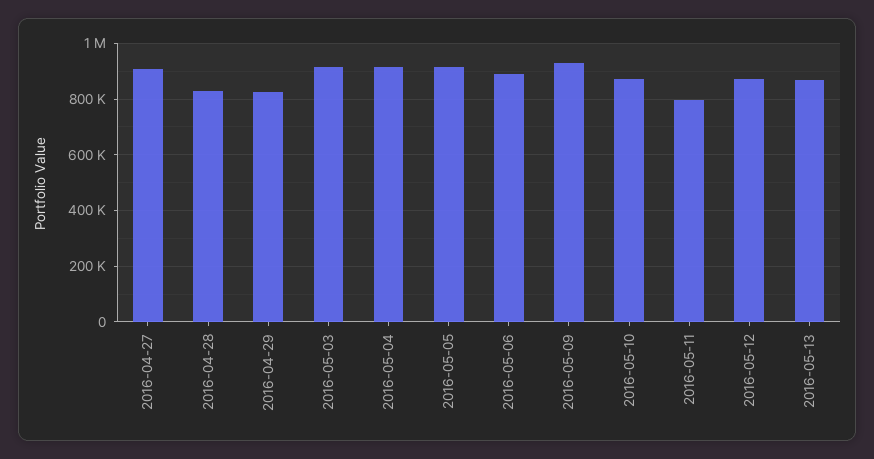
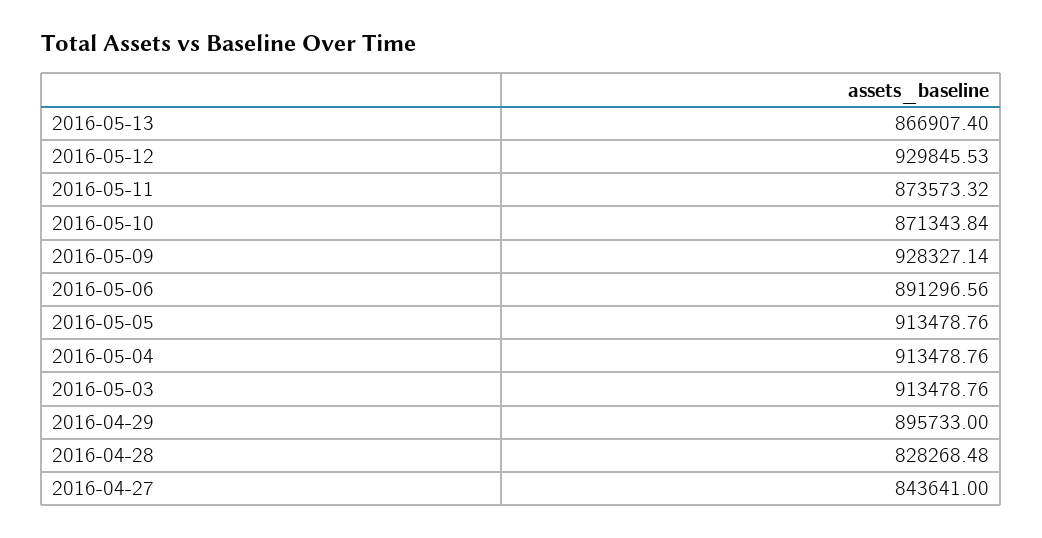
  {
-   "2016-04-27": 900000,
+   "2016-04-27": 843641,
    "2016-04-28": 828268.48,
-   "2016-04-29": 825000,
+   "2016-04-29": 895733,
    "2016-05-03": 913478.76,
    "2016-05-04": 913478.76,
    "2016-05-05": 913478.76,
    "2016-05-06": 891296.56,
    "2016-05-09": 928327.14,
    "2016-05-10": 871343.84,
-   "2016-05-11": 800000,
+   "2016-05-11": 873573.32,
-   "2016-05-12": 875000,
+   "2016-05-12": 929845.53,
    "2016-05-13": 866907.4
  }

